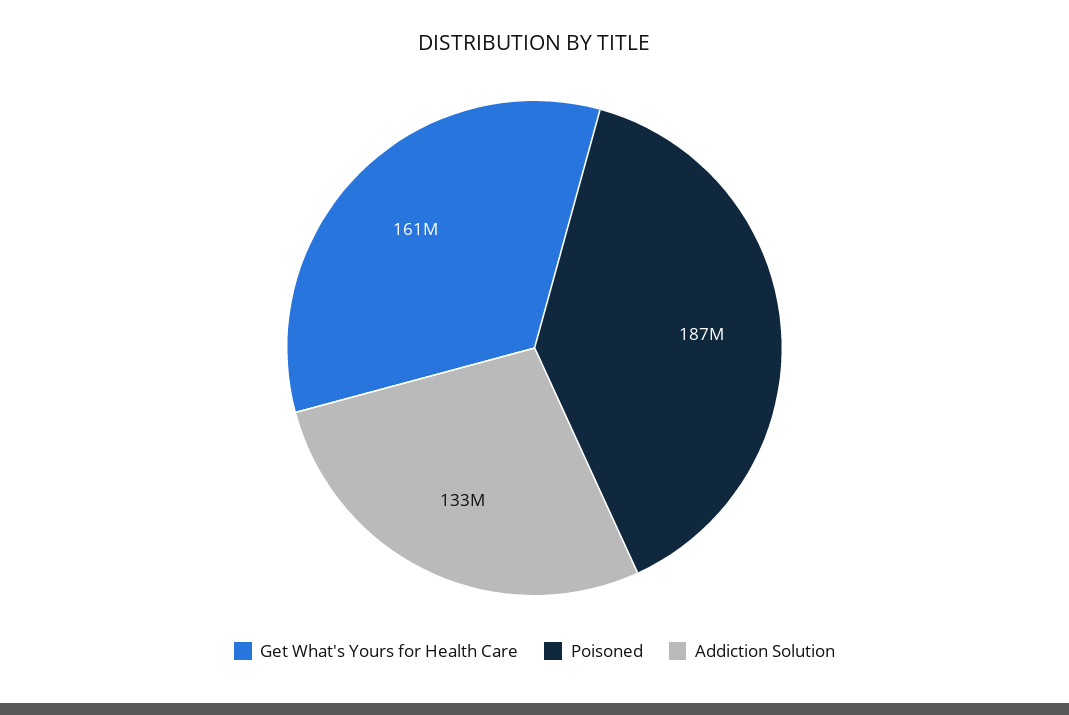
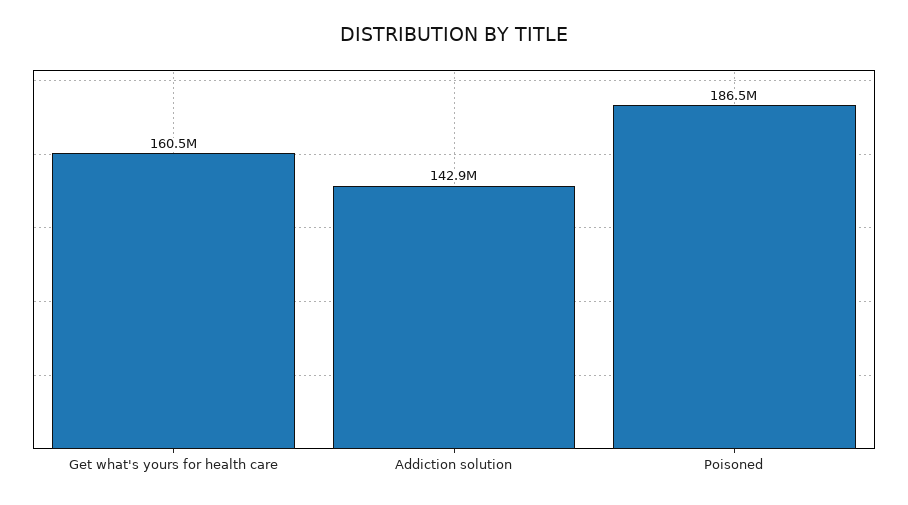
  {
    "Get What's Yours for Health Care": 160500000,
    "Poisoned": 186500000,
-   "Addiction Solution": 133000000
+   "Addiction Solution": 142900000
  }

